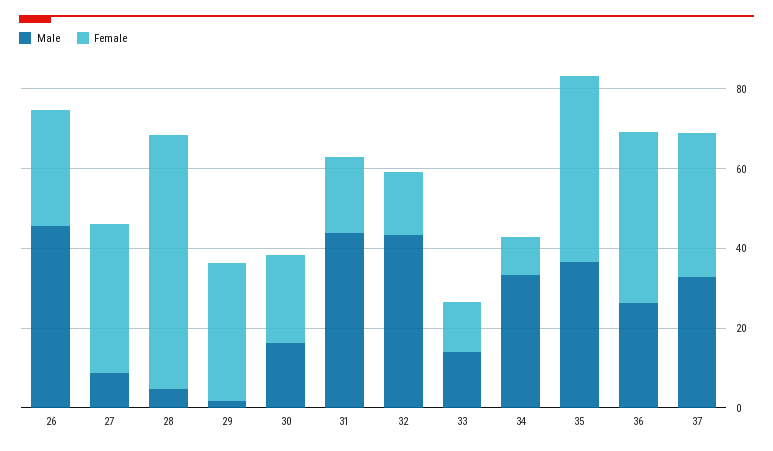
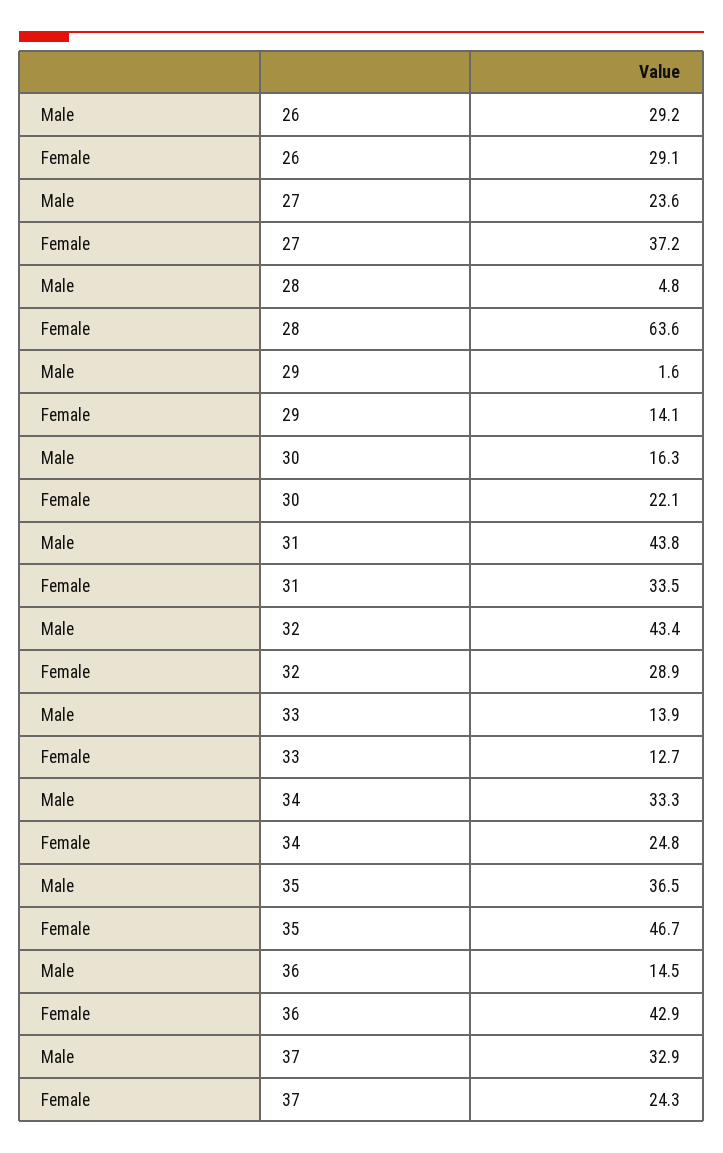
  {
    "Male": {
-     "26": 45,
+     "26": 29.2,
-     "27": 10,
+     "27": 23.6,
      "28": 4.8,
      "29": 1.6,
      "30": 16.3,
      "31": 43.8,
      "32": 43.4,
      "33": 13.9,
      "34": 33.3,
      "35": 36.5,
-     "36": 25,
+     "36": 14.5,
      "37": 32.9
    },
    "Female": {
      "26": 29.1,
      "27": 37.2,
      "28": 63.6,
-     "29": 35,
+     "29": 14.1,
      "30": 22.1,
-     "31": 20,
+     "31": 33.5,
-     "32": 15,
+     "32": 28.9,
      "33": 12.7,
-     "34": 10,
+     "34": 24.8,
      "35": 46.7,
      "36": 42.9,
-     "37": 35
+     "37": 24.3
    }
  }

